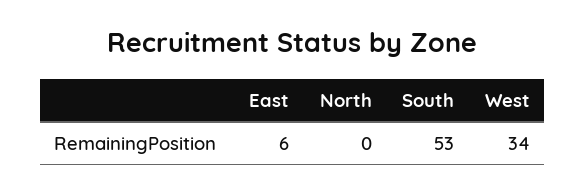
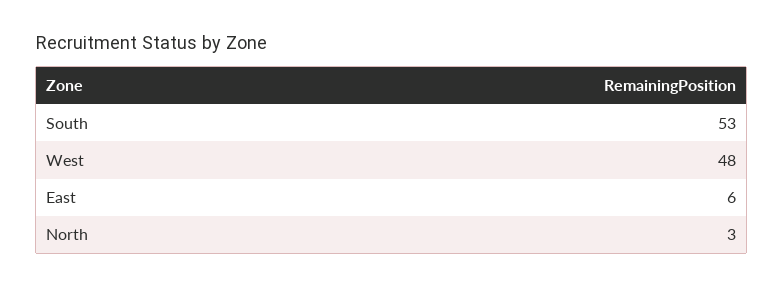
  {
    "East": 6,
-   "North": 0,
+   "North": 3,
    "South": 53,
-   "West": 34
+   "West": 48
  }

